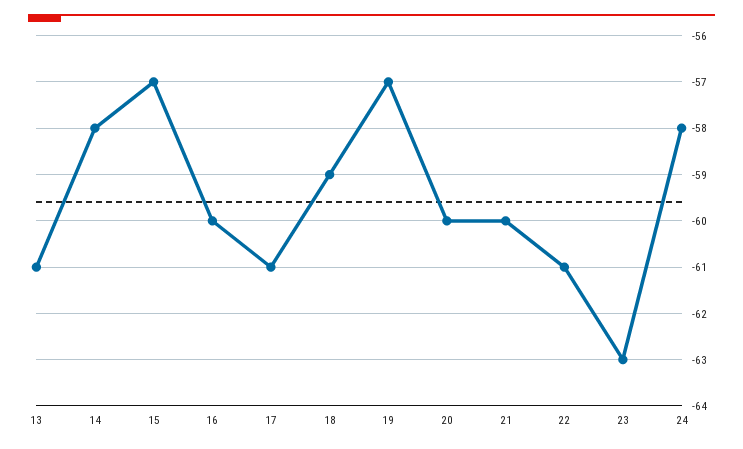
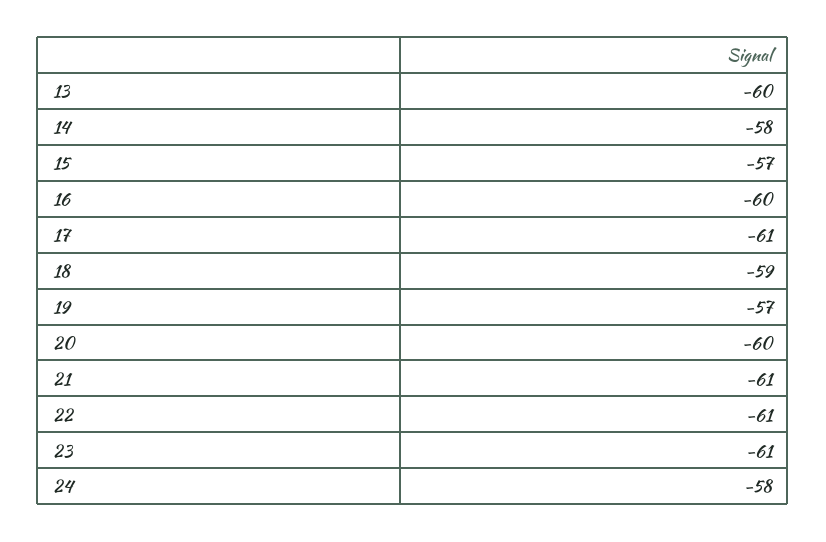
  {
-   "13": -61,
+   "13": -60,
    "14": -58,
    "15": -57,
    "16": -60,
    "17": -61,
    "18": -59,
    "19": -57,
    "20": -60,
-   "21": -60,
+   "21": -61,
    "22": -61,
-   "23": -63,
+   "23": -61,
    "24": -58
  }

